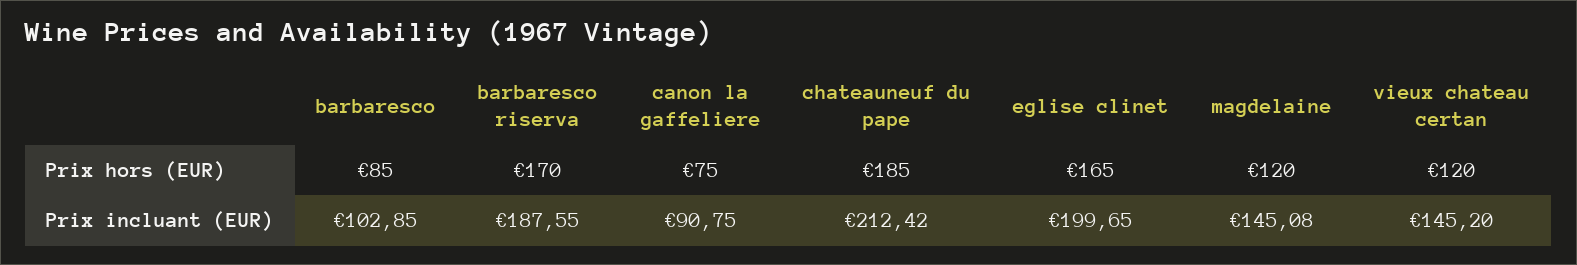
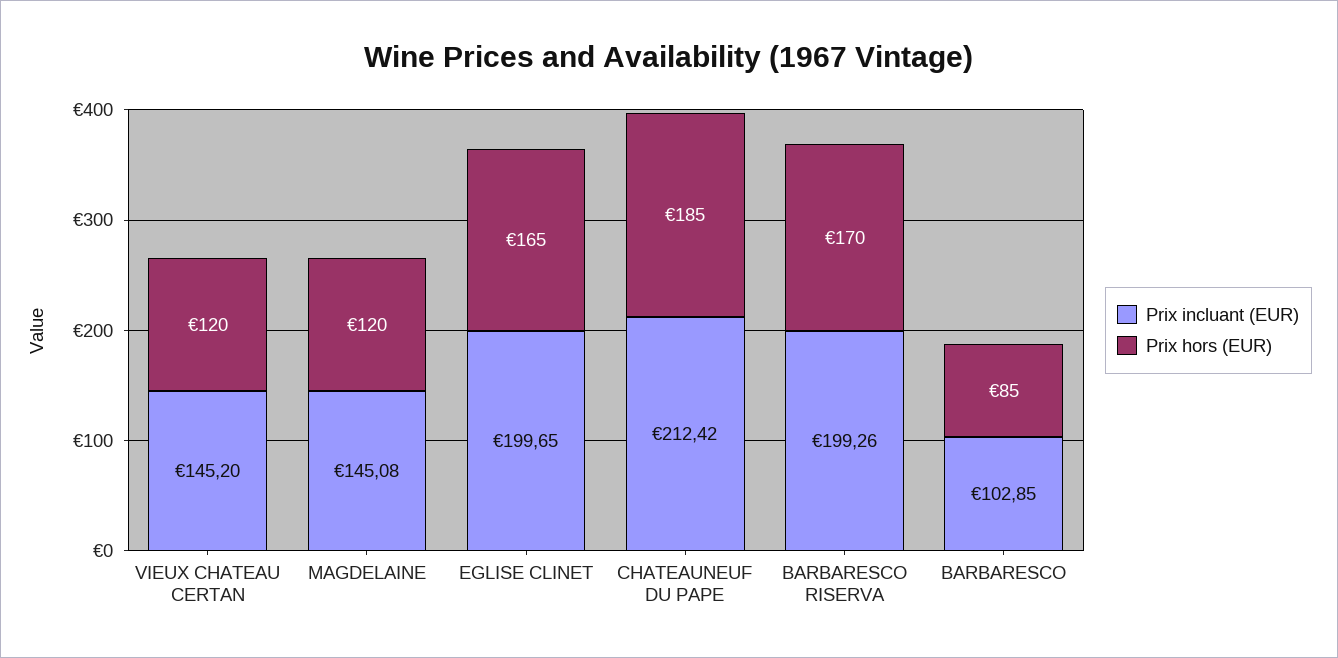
  {
    "Prix hors (EUR)": {
      "barbaresco": 85,
      "barbaresco riserva": 170,
-     "canon la gaffeliere": 75,
      "chateauneuf du pape": 185,
      "eglise clinet": 165,
      "magdelaine": 120,
      "vieux chateau certan": 120
    },
    "Prix incluant (EUR)": {
      "barbaresco": 102.85,
-     "barbaresco riserva": 187.55,
+     "barbaresco riserva": 199.26,
-     "canon la gaffeliere": 90.75,
      "chateauneuf du pape": 212.42,
      "eglise clinet": 199.65,
      "magdelaine": 145.08,
      "vieux chateau certan": 145.2
    }
  }

